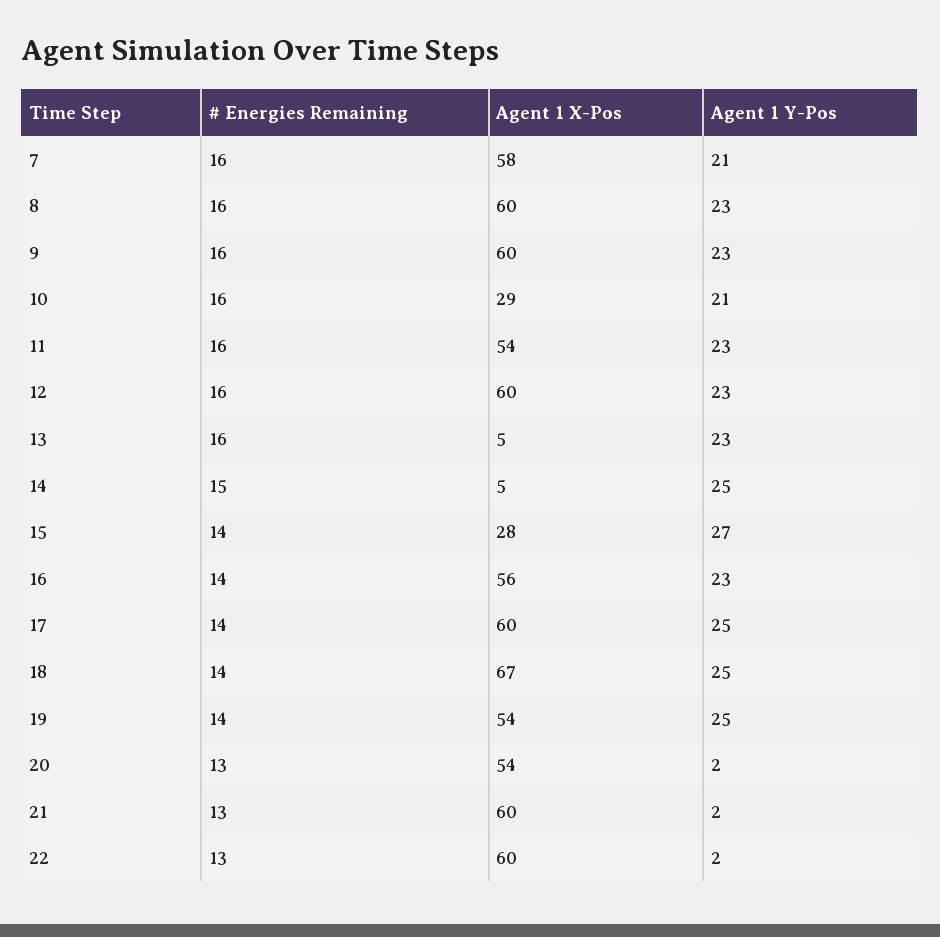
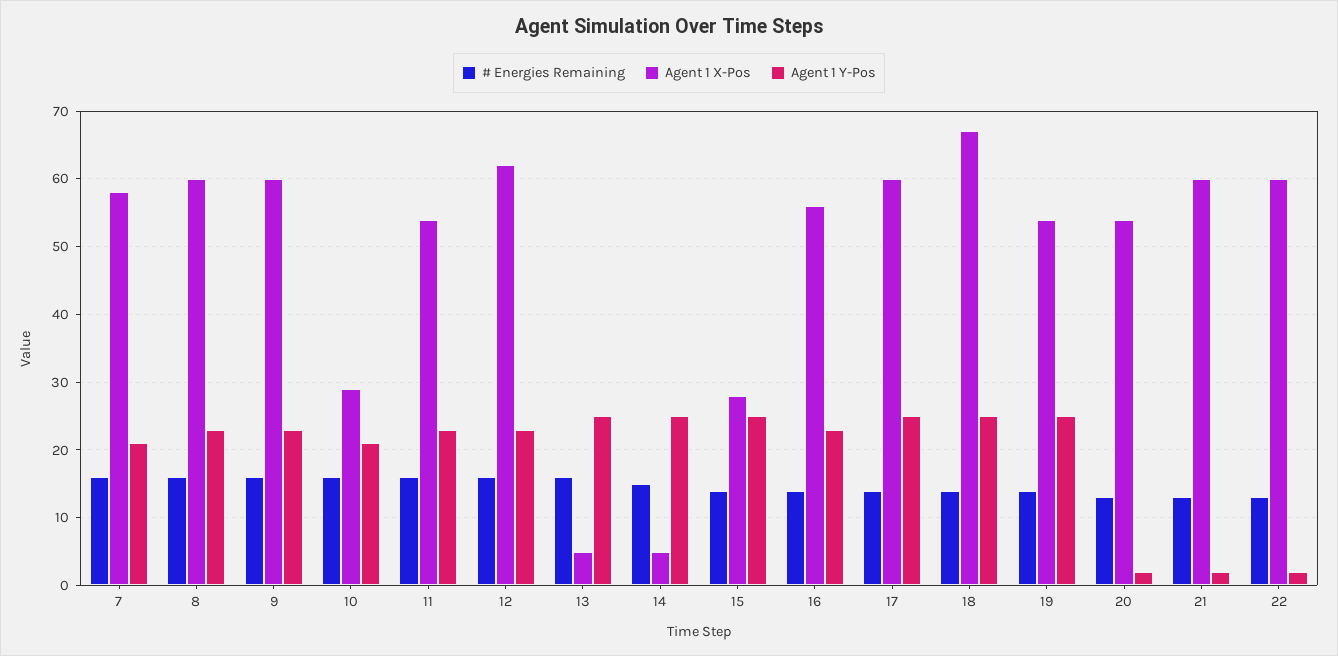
  {
    "# Energies Remaining": {
      "7": 16,
      "8": 16,
      "9": 16,
      "10": 16,
      "11": 16,
      "12": 16,
      "13": 16,
      "14": 15,
      "15": 14,
      "16": 14,
      "17": 14,
      "18": 14,
      "19": 14,
      "20": 13,
      "21": 13,
      "22": 13
    },
    "Agent 1 X-Pos": {
      "7": 58,
      "8": 60,
      "9": 60,
      "10": 29,
      "11": 54,
-     "12": 60,
+     "12": 62,
      "13": 5,
      "14": 5,
      "15": 28,
      "16": 56,
      "17": 60,
      "18": 67,
      "19": 54,
      "20": 54,
      "21": 60,
      "22": 60
    },
    "Agent 1 Y-Pos": {
      "7": 21,
      "8": 23,
      "9": 23,
      "10": 21,
      "11": 23,
      "12": 23,
-     "13": 23,
+     "13": 25,
      "14": 25,
-     "15": 27,
+     "15": 25,
      "16": 23,
      "17": 25,
      "18": 25,
      "19": 25,
      "20": 2,
      "21": 2,
      "22": 2
    }
  }

